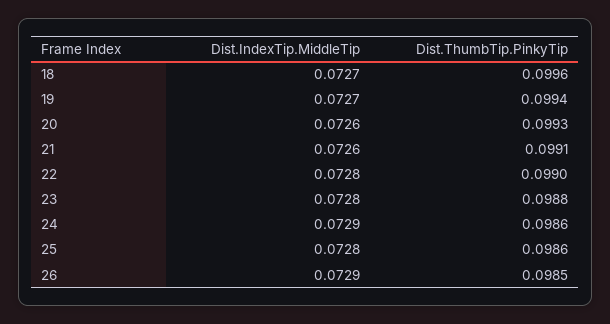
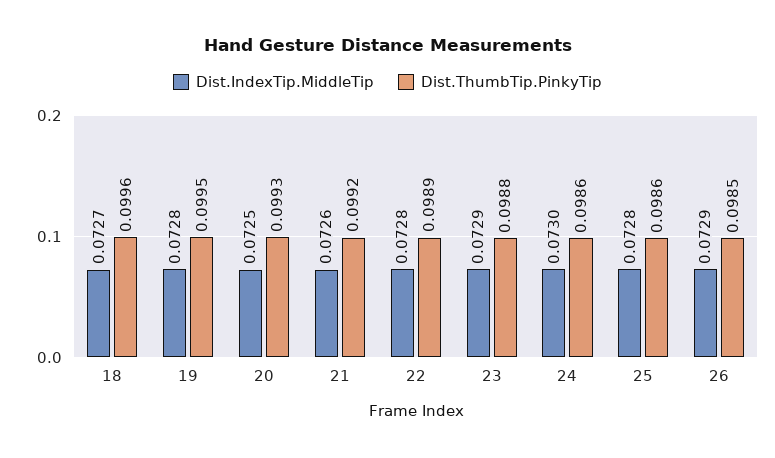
  {
    "Dist.IndexTip.MiddleTip": {
      "18": 0.0727,
-     "19": 0.0727,
+     "19": 0.0728,
-     "20": 0.0726,
+     "20": 0.0725,
      "21": 0.0726,
      "22": 0.0728,
-     "23": 0.0728,
+     "23": 0.0729,
-     "24": 0.0729,
+     "24": 0.073,
      "25": 0.0728,
      "26": 0.0729
    },
    "Dist.ThumbTip.PinkyTip": {
      "18": 0.0996,
-     "19": 0.0994,
+     "19": 0.0995,
      "20": 0.0993,
-     "21": 0.0991,
+     "21": 0.0992,
-     "22": 0.099,
+     "22": 0.0989,
      "23": 0.0988,
      "24": 0.0986,
      "25": 0.0986,
      "26": 0.0985
    }
  }

